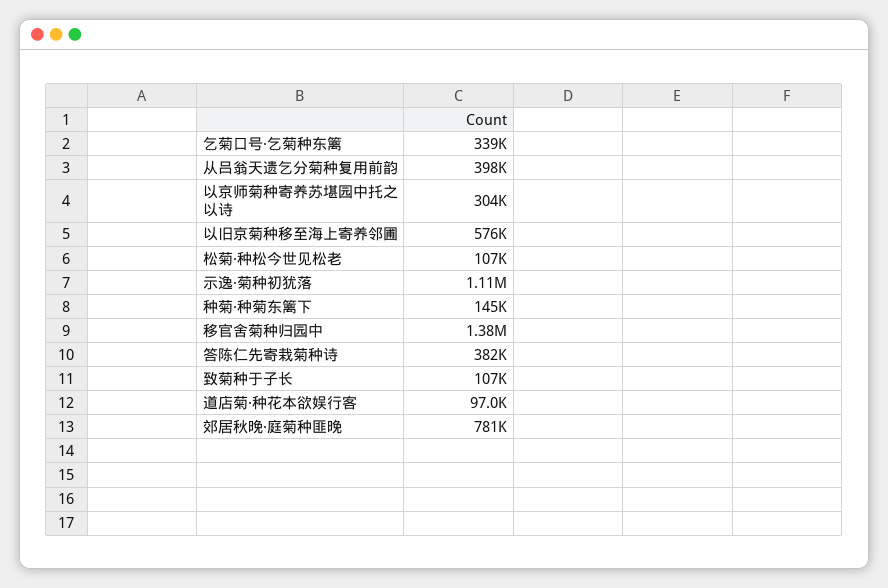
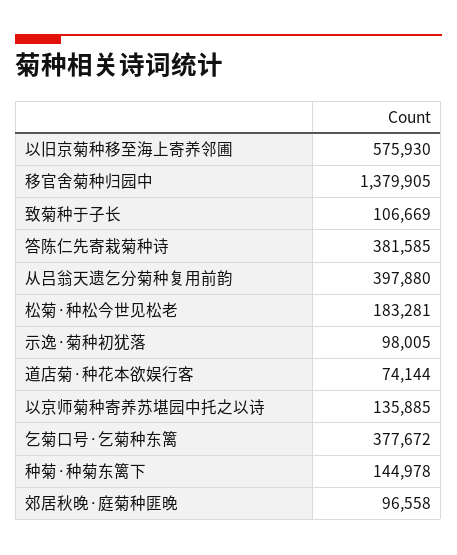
  {
-   "乞菊口号·乞菊种东篱": 339000,
+   "乞菊口号·乞菊种东篱": 377672,
    "从吕翁天遗乞分菊种复用前韵": 397880,
-   "以京师菊种寄养苏堪园中托之以诗": 304000,
+   "以京师菊种寄养苏堪园中托之以诗": 135885,
    "以旧京菊种移至海上寄养邻圃": 575930,
-   "松菊·种松今世见松老": 107000,
+   "松菊·种松今世见松老": 183281,
-   "示逸·菊种初犹落": 1110000,
+   "示逸·菊种初犹落": 98005,
    "种菊·种菊东篱下": 144978,
    "移官舍菊种归园中": 1379905,
    "答陈仁先寄栽菊种诗": 381585,
    "致菊种于子长": 106669,
-   "道店菊·种花本欲娱行客": 97000,
+   "道店菊·种花本欲娱行客": 74144,
-   "郊居秋晚·庭菊种匪晚": 781000
+   "郊居秋晚·庭菊种匪晚": 96558
  }

